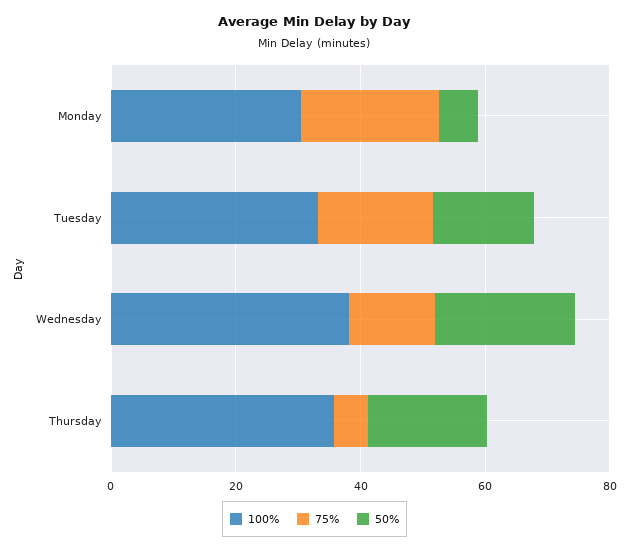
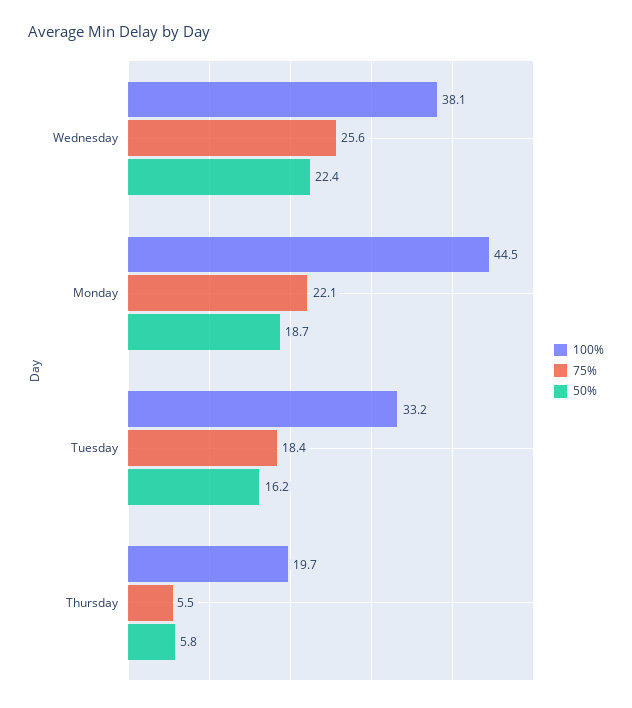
  {
    "100%": {
-     "Monday": 30,
+     "Monday": 44.5,
      "Tuesday": 33.2,
      "Wednesday": 38.1,
-     "Thursday": 35
+     "Thursday": 19.7
    },
    "75%": {
      "Monday": 22.1,
      "Tuesday": 18.4,
-     "Wednesday": 15,
+     "Wednesday": 25.6,
      "Thursday": 5.5
    },
    "50%": {
-     "Monday": 5,
+     "Monday": 18.7,
      "Tuesday": 16.2,
      "Wednesday": 22.4,
-     "Thursday": 20
+     "Thursday": 5.8
    }
  }

